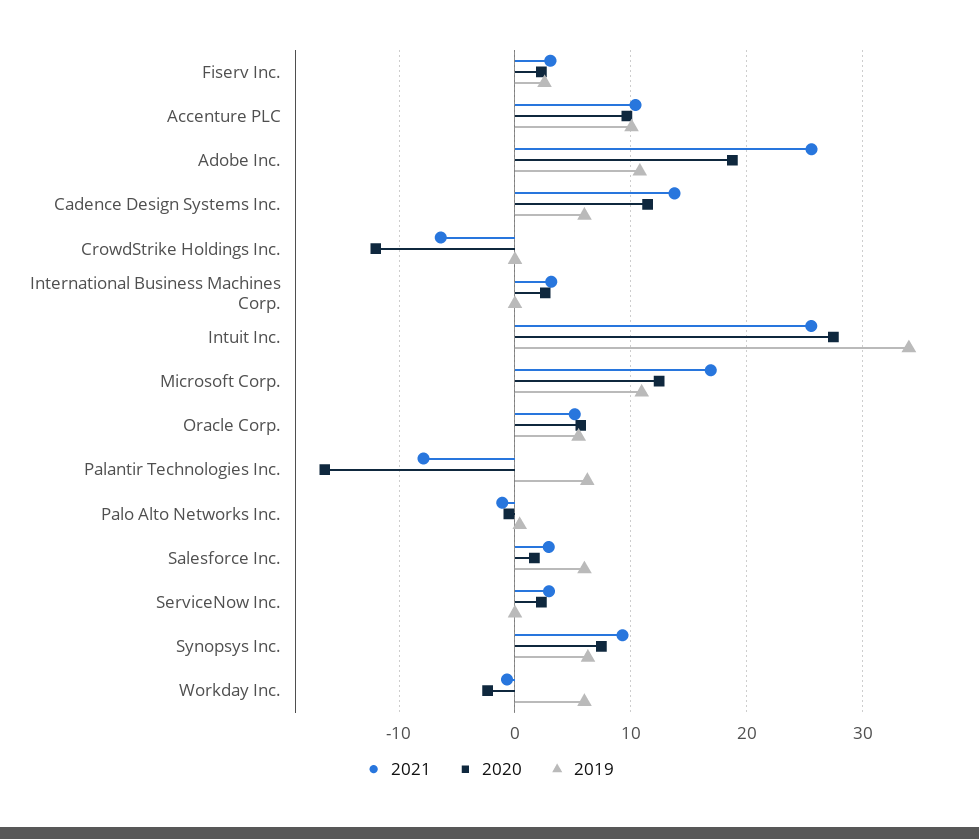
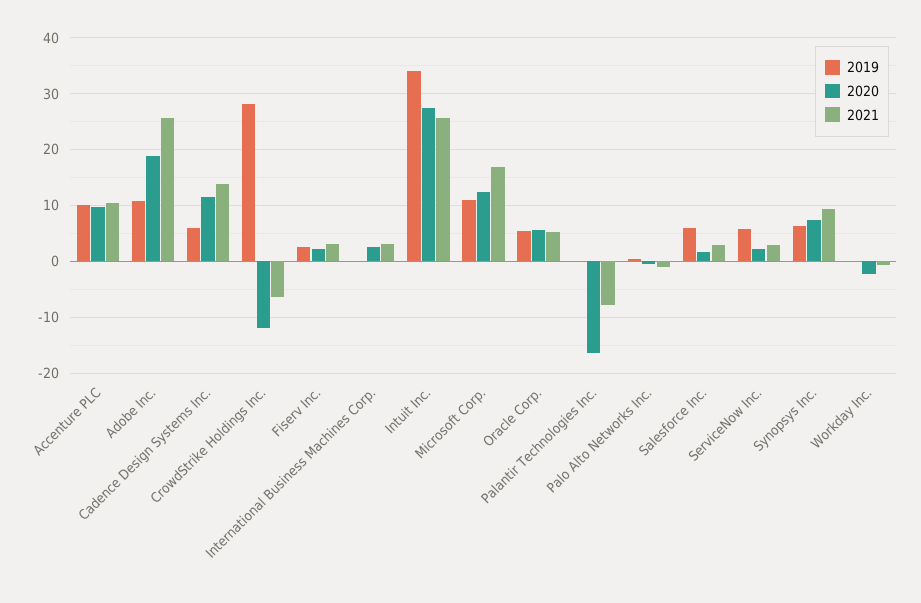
  {
    "2021": {
      "Fiserv Inc.": 3,
      "Accenture PLC": 10,
      "Adobe Inc.": 26,
      "Cadence Design Systems Inc.": 14,
      "CrowdStrike Holdings Inc.": -6,
      "International Business Machines Corp.": 3,
      "Intuit Inc.": 26,
      "Microsoft Corp.": 17,
      "Oracle Corp.": 5,
      "Palantir Technologies Inc.": -8,
      "Palo Alto Networks Inc.": -1,
      "Salesforce Inc.": 3,
      "ServiceNow Inc.": 3,
      "Synopsys Inc.": 9,
      "Workday Inc.": -1
    },
    "2020": {
      "Fiserv Inc.": 2,
      "Accenture PLC": 10,
      "Adobe Inc.": 19,
      "Cadence Design Systems Inc.": 11,
      "CrowdStrike Holdings Inc.": -12,
      "International Business Machines Corp.": 3,
      "Intuit Inc.": 27,
      "Microsoft Corp.": 12,
      "Oracle Corp.": 6,
      "Palantir Technologies Inc.": -16,
      "Palo Alto Networks Inc.": -1,
      "Salesforce Inc.": 2,
      "ServiceNow Inc.": 2,
      "Synopsys Inc.": 7,
      "Workday Inc.": -2
    },
    "2019": {
      "Fiserv Inc.": 3,
      "Accenture PLC": 10,
      "Adobe Inc.": 11,
      "Cadence Design Systems Inc.": 6,
-     "CrowdStrike Holdings Inc.": 0,
+     "CrowdStrike Holdings Inc.": 28,
      "International Business Machines Corp.": 0,
      "Intuit Inc.": 34,
      "Microsoft Corp.": 11,
      "Oracle Corp.": 6,
-     "Palantir Technologies Inc.": 6,
+     "Palantir Technologies Inc.": 0,
      "Palo Alto Networks Inc.": 0,
      "Salesforce Inc.": 6,
-     "ServiceNow Inc.": 0,
+     "ServiceNow Inc.": 6,
      "Synopsys Inc.": 6,
-     "Workday Inc.": 6
+     "Workday Inc.": 0
    }
  }

